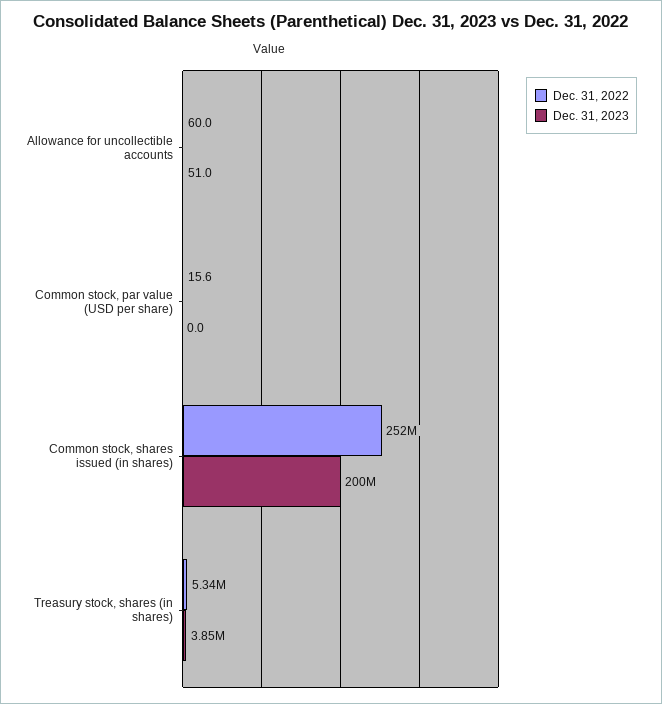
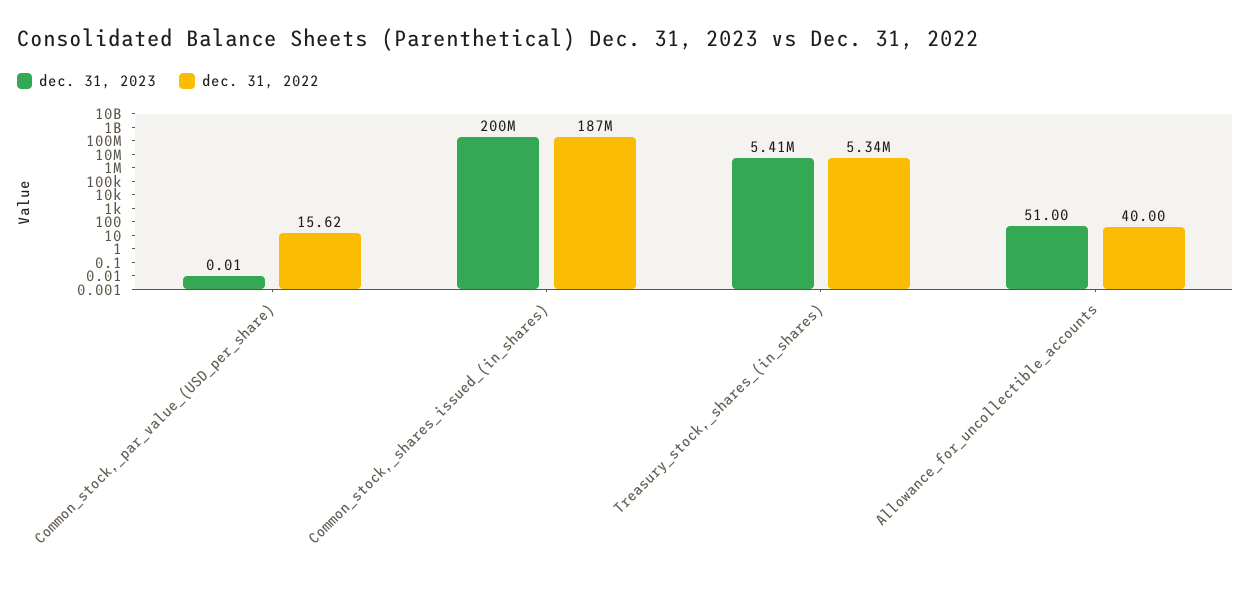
  {
    "Dec. 31, 2022": {
-     "Allowance for uncollectible accounts": 60,
+     "Allowance for uncollectible accounts": 40,
      "Common stock, par value (USD per share)": 15.62,
-     "Common stock, shares issued (in shares)": 252000000,
+     "Common stock, shares issued (in shares)": 187000000,
      "Treasury stock, shares (in shares)": 5340000
    },
    "Dec. 31, 2023": {
      "Allowance for uncollectible accounts": 51,
      "Common stock, par value (USD per share)": 0.01,
      "Common stock, shares issued (in shares)": 200000000,
-     "Treasury stock, shares (in shares)": 3850000
+     "Treasury stock, shares (in shares)": 5410000
    }
  }

